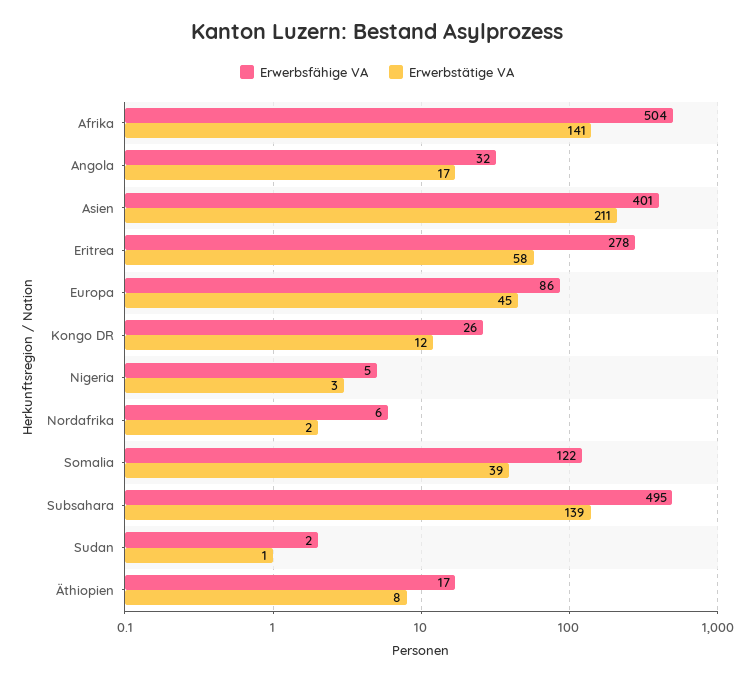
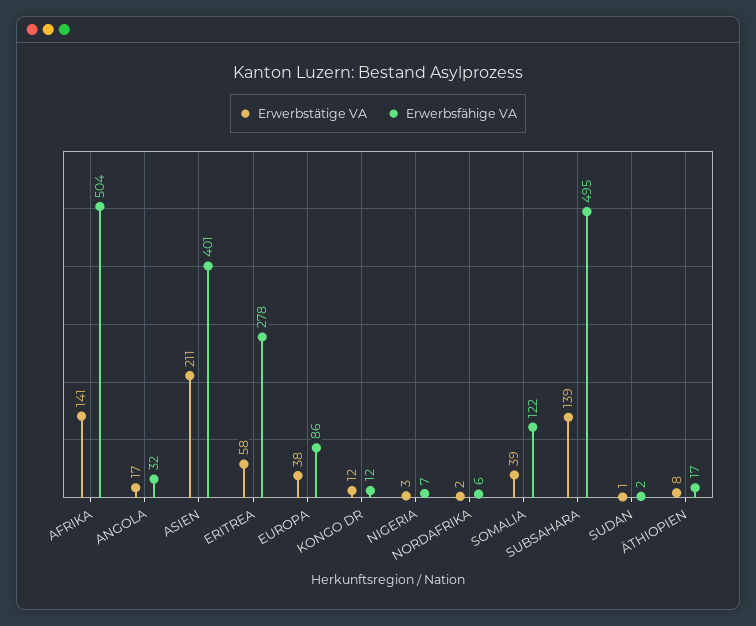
  {
    "Erwerbsfähige VA": {
      "Afrika": 504,
      "Angola": 32,
      "Asien": 401,
      "Eritrea": 278,
      "Europa": 86,
-     "Kongo DR": 26,
+     "Kongo DR": 12,
-     "Nigeria": 5,
+     "Nigeria": 7,
      "Nordafrika": 6,
      "Somalia": 122,
      "Subsahara": 495,
      "Sudan": 2,
      "Äthiopien": 17
    },
    "Erwerbstätige VA": {
      "Afrika": 141,
      "Angola": 17,
      "Asien": 211,
      "Eritrea": 58,
-     "Europa": 45,
+     "Europa": 38,
      "Kongo DR": 12,
      "Nigeria": 3,
      "Nordafrika": 2,
      "Somalia": 39,
      "Subsahara": 139,
      "Sudan": 1,
      "Äthiopien": 8
    }
  }

